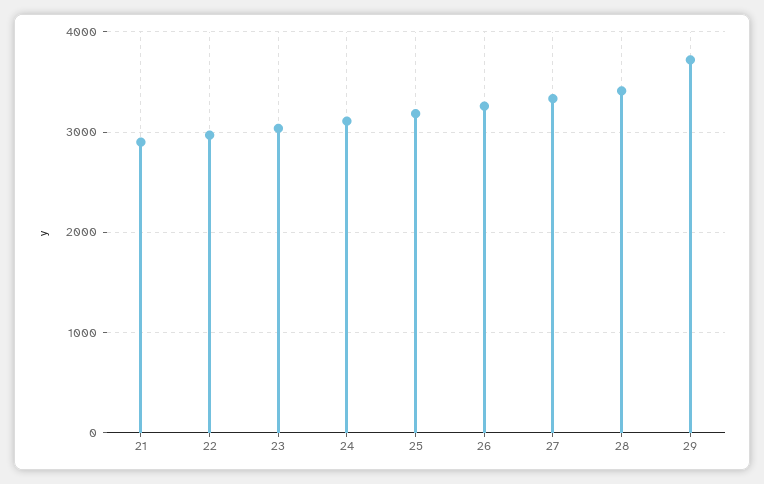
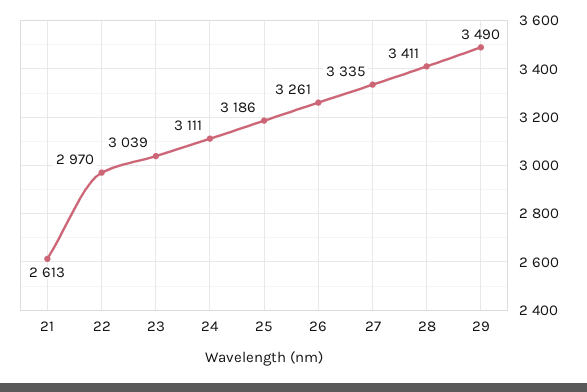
  {
-   "21": 2900,
+   "21": 2613,
    "22": 2970,
    "23": 3039,
    "24": 3111,
    "25": 3186,
    "26": 3261,
    "27": 3335,
    "28": 3411,
-   "29": 3700
+   "29": 3490
  }

